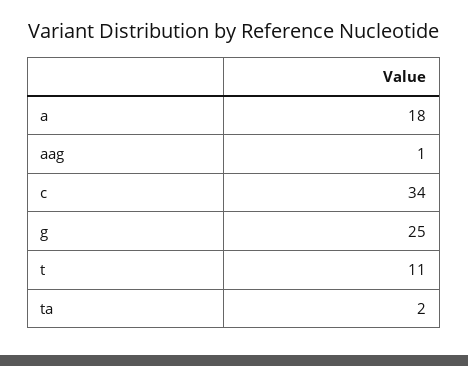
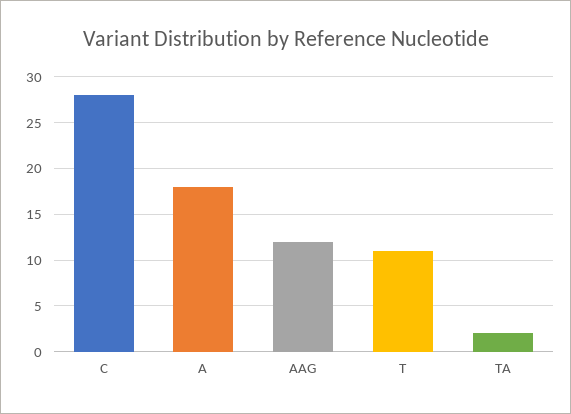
  {
    "a": 18,
-   "aag": 1,
+   "aag": 12,
-   "c": 34,
+   "c": 28,
-   "g": 25,
    "t": 11,
    "ta": 2
  }

